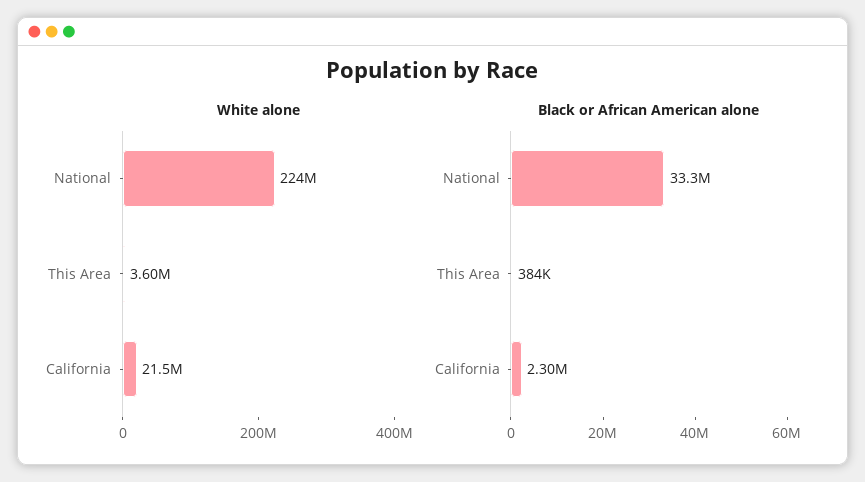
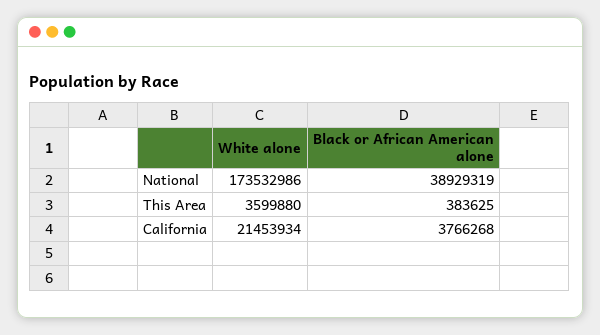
  {
    "White alone": {
-     "National": 224000000,
+     "National": 173532986,
      "This Area": 3599880,
      "California": 21453934
    },
    "Black or African American alone": {
-     "National": 33300000,
+     "National": 38929319,
      "This Area": 383625,
-     "California": 2300000
+     "California": 3766268
    }
  }

